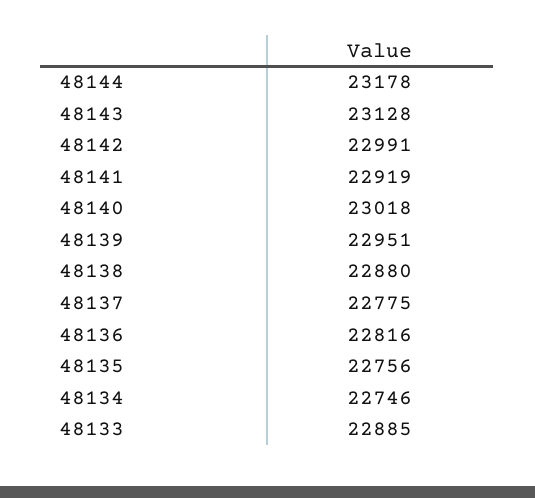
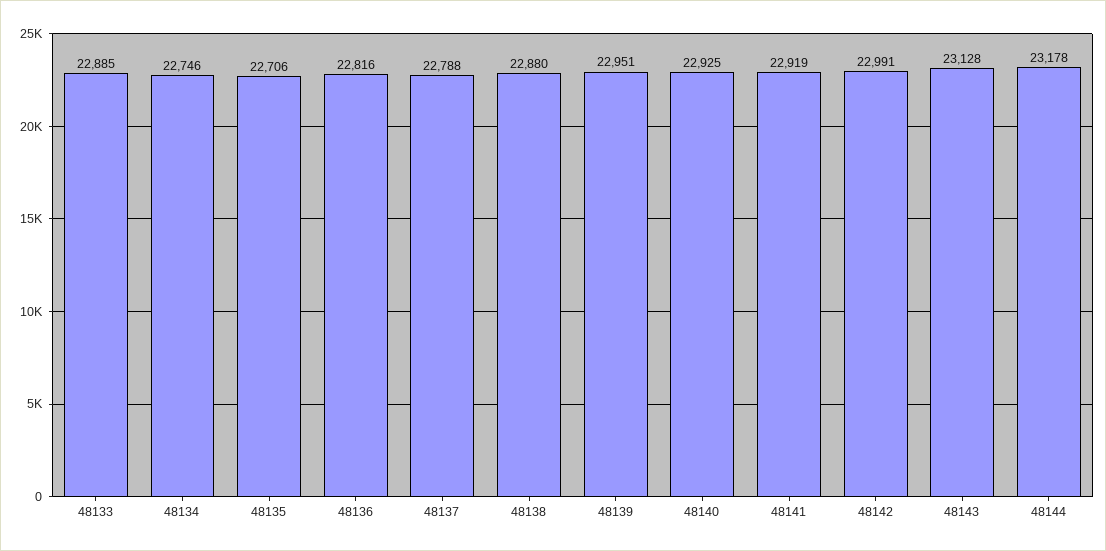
  {
    "48144": 23178,
    "48143": 23128,
    "48142": 22991,
    "48141": 22919,
-   "48140": 23018,
+   "48140": 22925,
    "48139": 22951,
    "48138": 22880,
-   "48137": 22775,
+   "48137": 22788,
    "48136": 22816,
-   "48135": 22756,
+   "48135": 22706,
    "48134": 22746,
    "48133": 22885
  }

